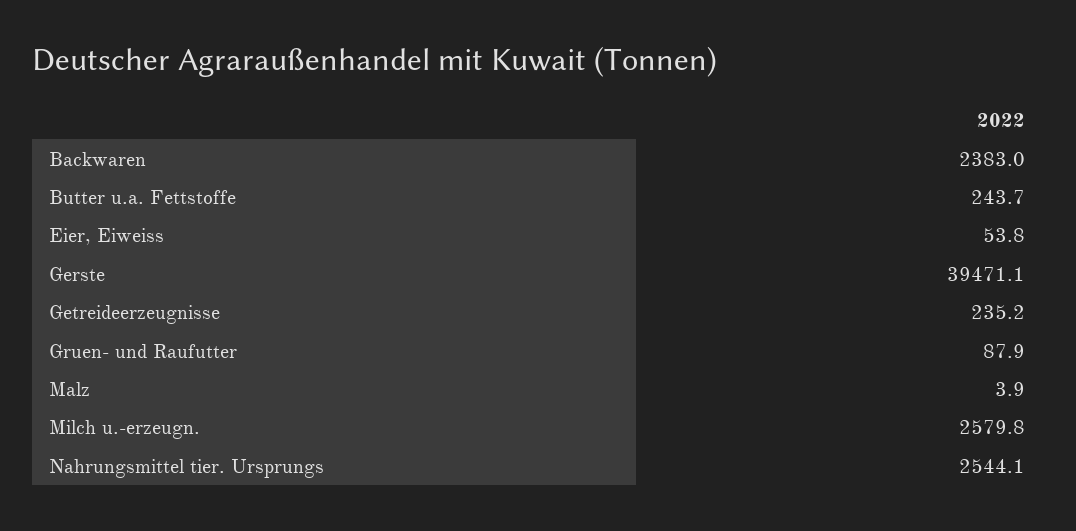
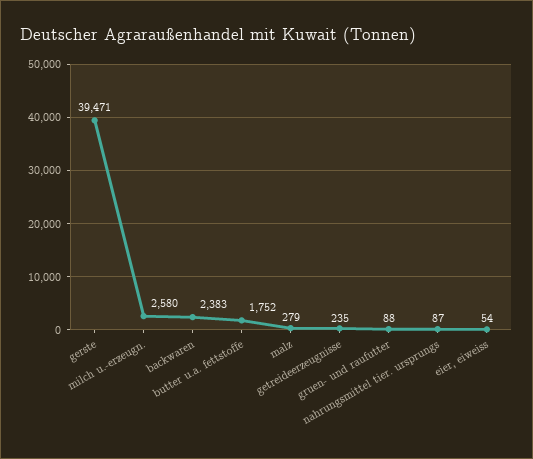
  {
    "Backwaren": 2383,
-   "Butter u.a. Fettstoffe": 243.7,
+   "Butter u.a. Fettstoffe": 1752,
    "Eier, Eiweiss": 53.8,
    "Gerste": 39471.1,
    "Getreideerzeugnisse": 235.2,
    "Gruen- und Raufutter": 87.9,
-   "Malz": 3.9,
+   "Malz": 279,
    "Milch u.-erzeugn.": 2579.8,
-   "Nahrungsmittel tier. Ursprungs": 2544.1
+   "Nahrungsmittel tier. Ursprungs": 87
  }

